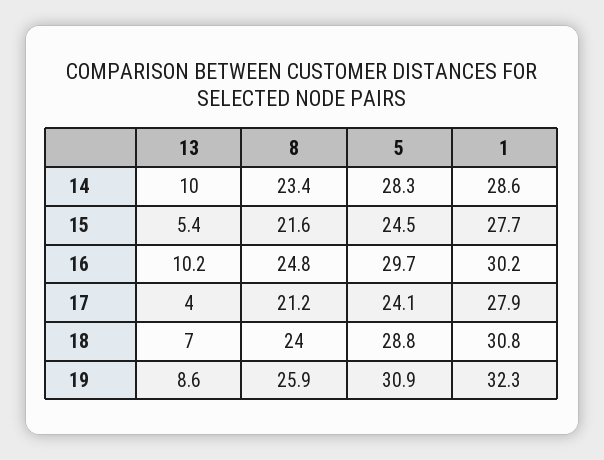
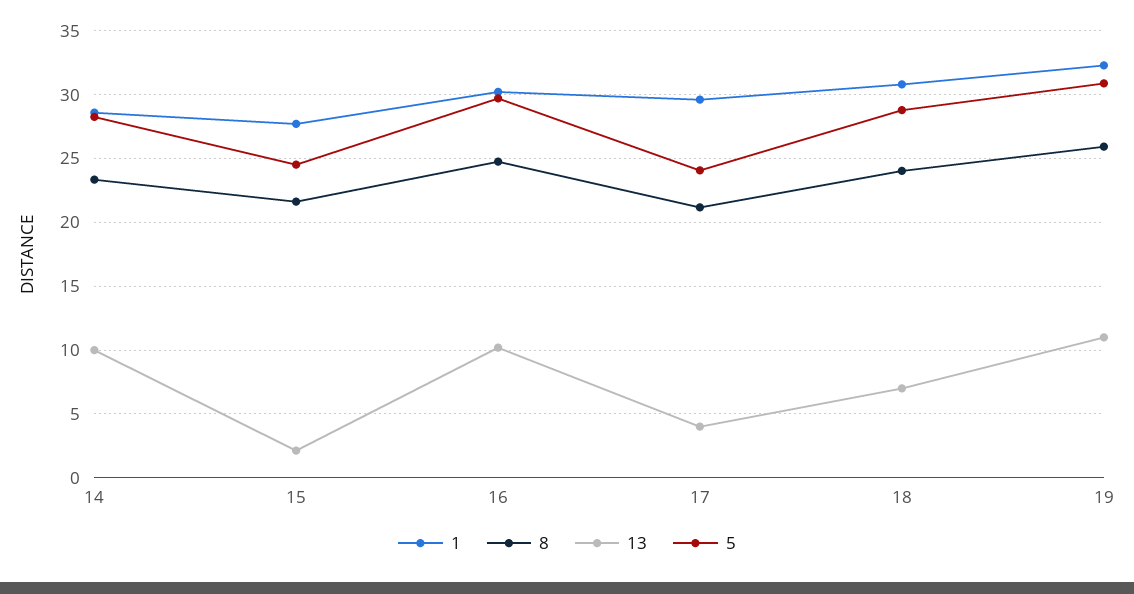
  {
    "13": {
      "14": 10,
-     "15": 5.4,
+     "15": 2,
      "16": 10.2,
      "17": 4,
      "18": 7,
-     "19": 8.6
+     "19": 11
    },
    "8": {
      "14": 23.4,
      "15": 21.6,
      "16": 24.8,
      "17": 21.2,
      "18": 24,
      "19": 25.9
    },
    "5": {
      "14": 28.3,
      "15": 24.5,
      "16": 29.7,
      "17": 24.1,
      "18": 28.8,
      "19": 30.9
    },
    "1": {
      "14": 28.6,
      "15": 27.7,
      "16": 30.2,
-     "17": 27.9,
+     "17": 29.5,
      "18": 30.8,
      "19": 32.3
    }
  }

